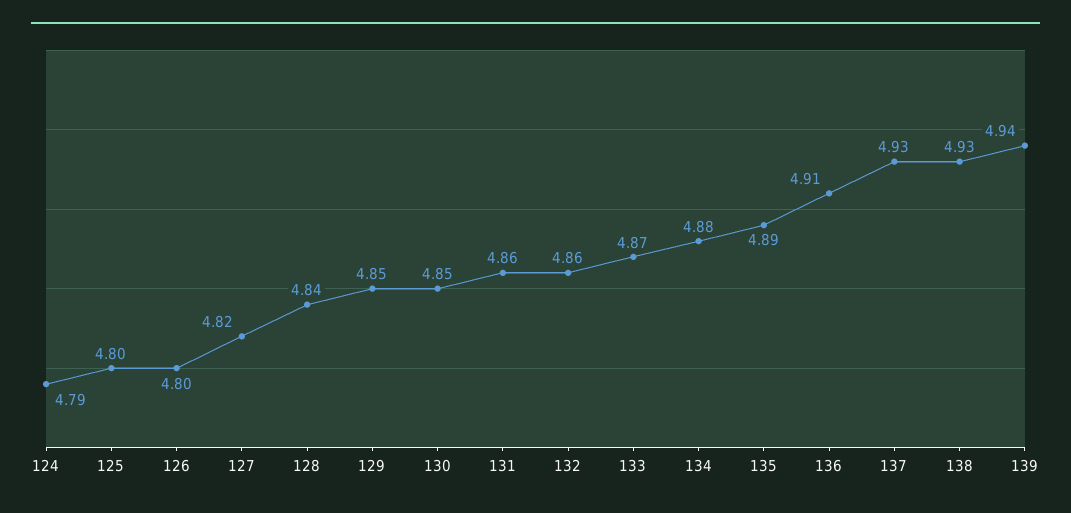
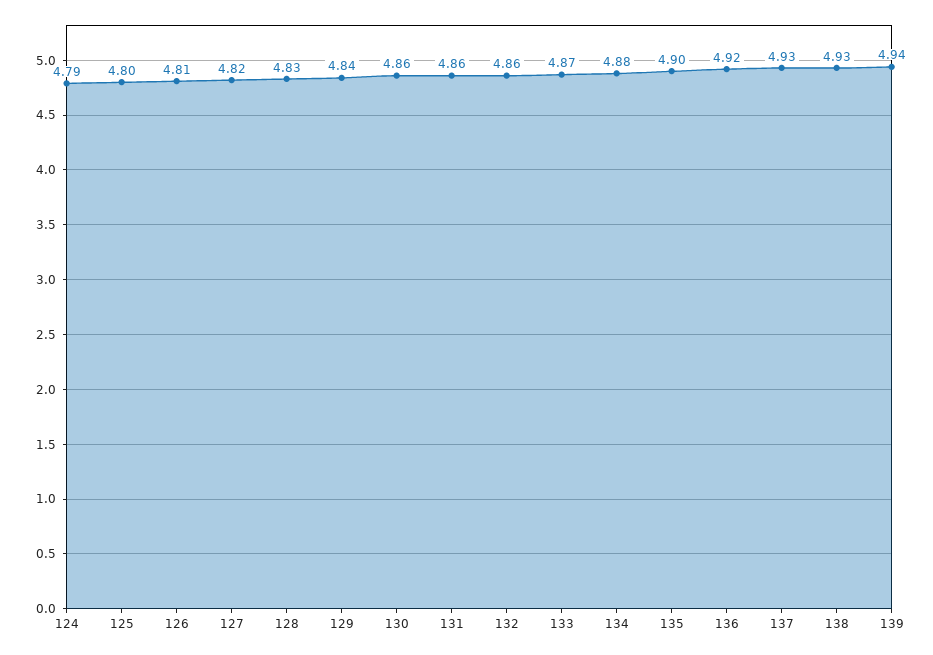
  {
    "124": 4.79,
    "125": 4.8,
-   "126": 4.8,
+   "126": 4.81,
    "127": 4.82,
-   "128": 4.84,
+   "128": 4.83,
-   "129": 4.85,
+   "129": 4.84,
-   "130": 4.85,
+   "130": 4.86,
    "131": 4.86,
    "132": 4.86,
    "133": 4.87,
    "134": 4.88,
-   "135": 4.89,
+   "135": 4.9,
-   "136": 4.91,
+   "136": 4.92,
    "137": 4.93,
    "138": 4.93,
    "139": 4.94
  }

